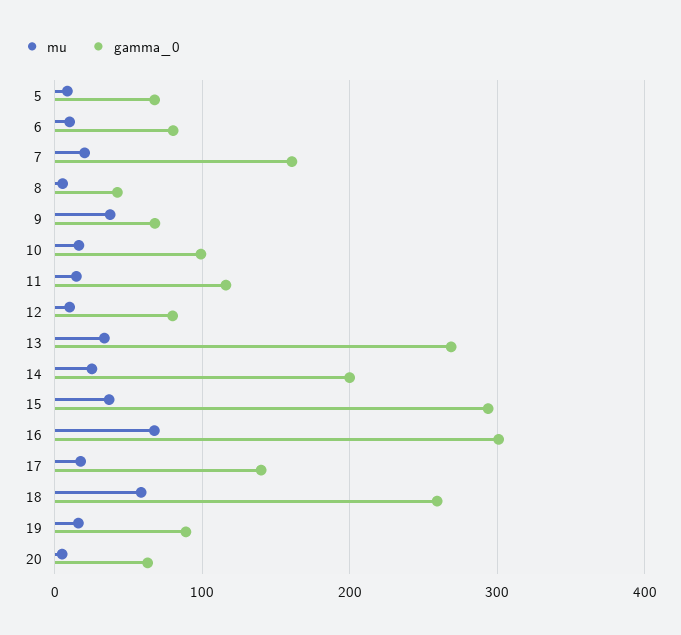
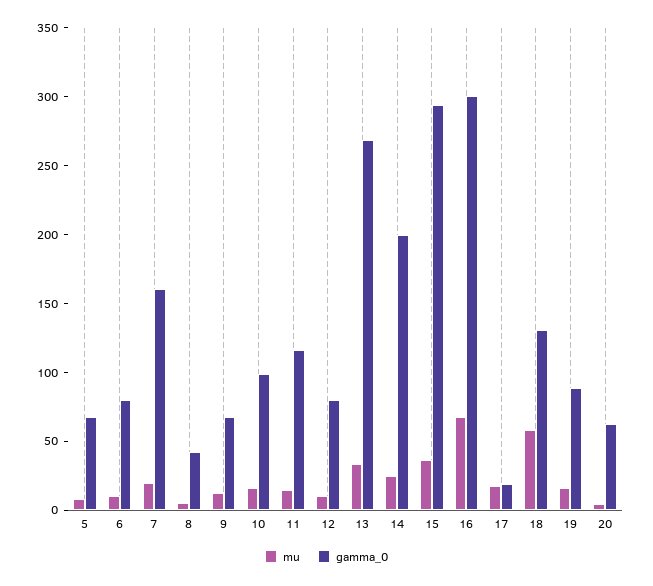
  {
    "mu": {
      "5": 10,
      "6": 10,
      "7": 20,
      "8": 10,
-     "9": 40,
+     "9": 10,
      "10": 20,
      "11": 10,
      "12": 10,
      "13": 30,
      "14": 20,
      "15": 40,
      "16": 70,
      "17": 20,
      "18": 60,
      "19": 20,
      "20": 0
    },
    "gamma_0": {
      "5": 70,
      "6": 80,
      "7": 160,
      "8": 40,
      "9": 70,
      "10": 100,
      "11": 120,
      "12": 80,
      "13": 270,
      "14": 200,
      "15": 290,
      "16": 300,
-     "17": 140,
+     "17": 20,
-     "18": 260,
+     "18": 130,
      "19": 90,
      "20": 60
    }
  }

